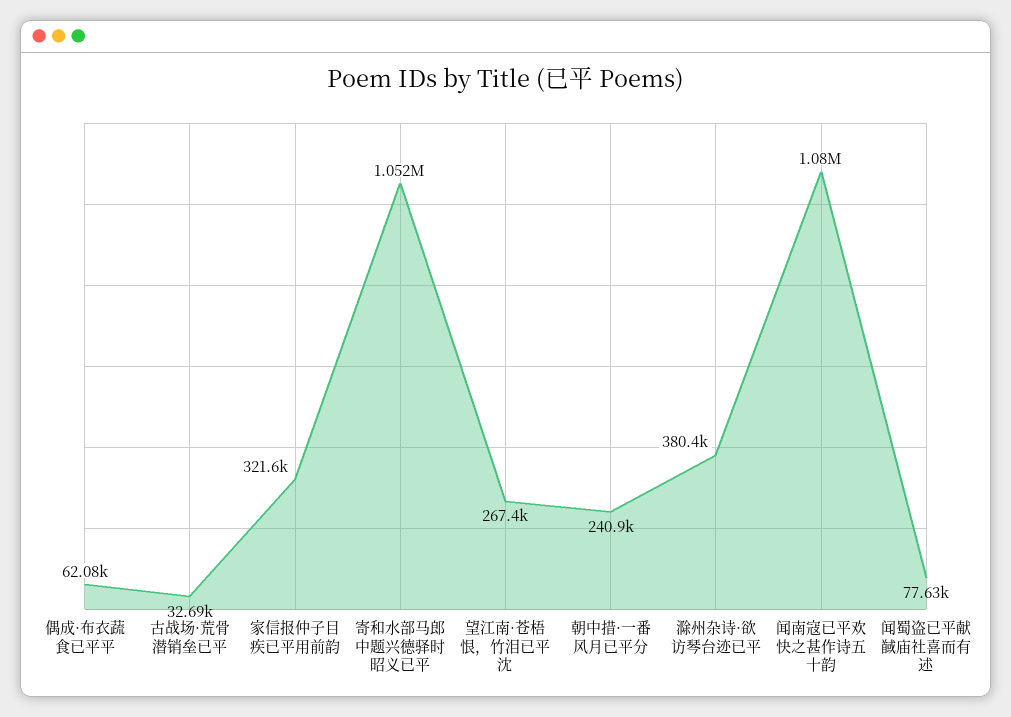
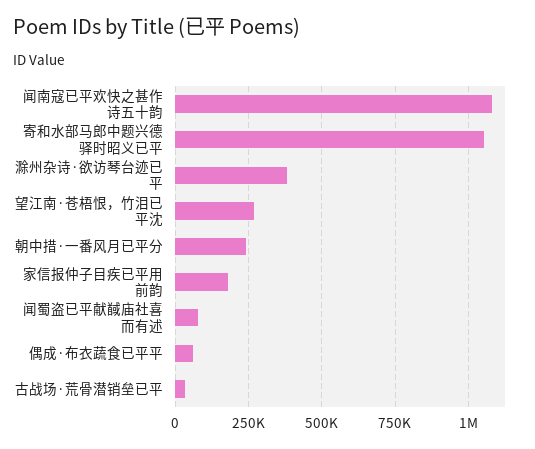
  {
    "偶成·布衣蔬食已平平": 62080,
    "古战场·荒骨潜销垒已平": 32690,
-   "家信报仲子目疾已平用前韵": 321600,
+   "家信报仲子目疾已平用前韵": 175000,
    "寄和水部马郎中题兴德驿时昭义已平": 1052000,
    "望江南·苍梧恨，竹泪已平沈": 267400,
    "朝中措·一番风月已平分": 240900,
    "滁州杂诗·欲访琴台迹已平": 380400,
    "闻南寇已平欢快之甚作诗五十韵": 1080000,
    "闻蜀盗已平献馘庙社喜而有述": 77630
  }

